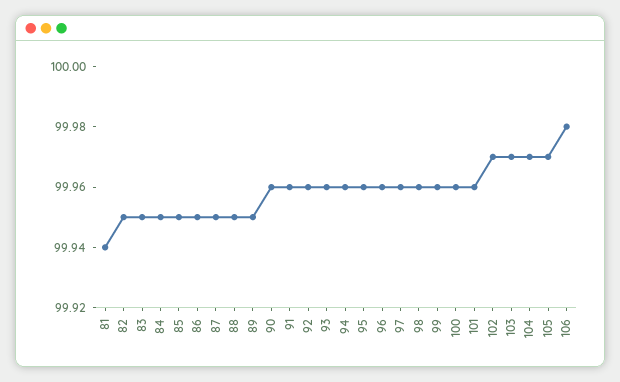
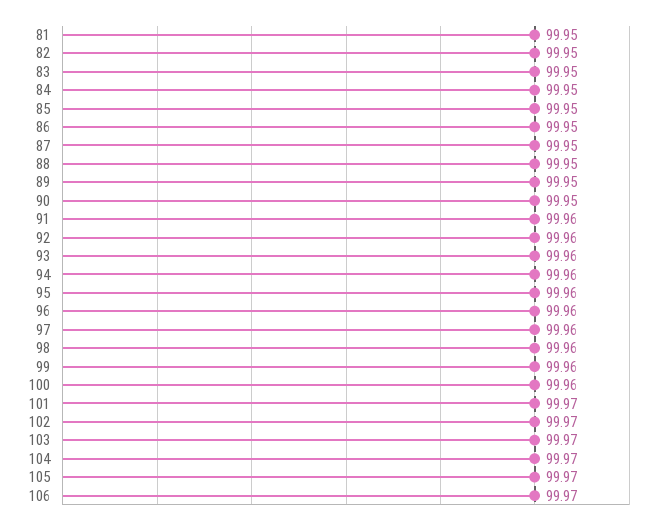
  {
-   "81": 99.94,
+   "81": 99.95,
    "82": 99.95,
    "83": 99.95,
    "84": 99.95,
    "85": 99.95,
    "86": 99.95,
    "87": 99.95,
    "88": 99.95,
    "89": 99.95,
-   "90": 99.96,
+   "90": 99.95,
    "91": 99.96,
    "92": 99.96,
    "93": 99.96,
    "94": 99.96,
    "95": 99.96,
    "96": 99.96,
    "97": 99.96,
    "98": 99.96,
    "99": 99.96,
    "100": 99.96,
-   "101": 99.96,
+   "101": 99.97,
    "102": 99.97,
    "103": 99.97,
    "104": 99.97,
    "105": 99.97,
-   "106": 99.98
+   "106": 99.97
  }

